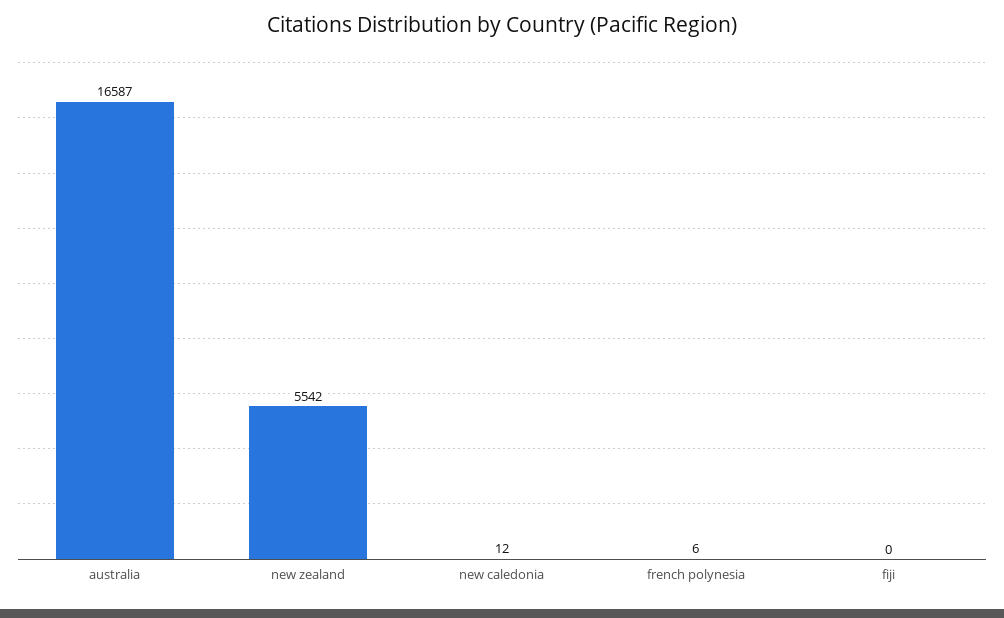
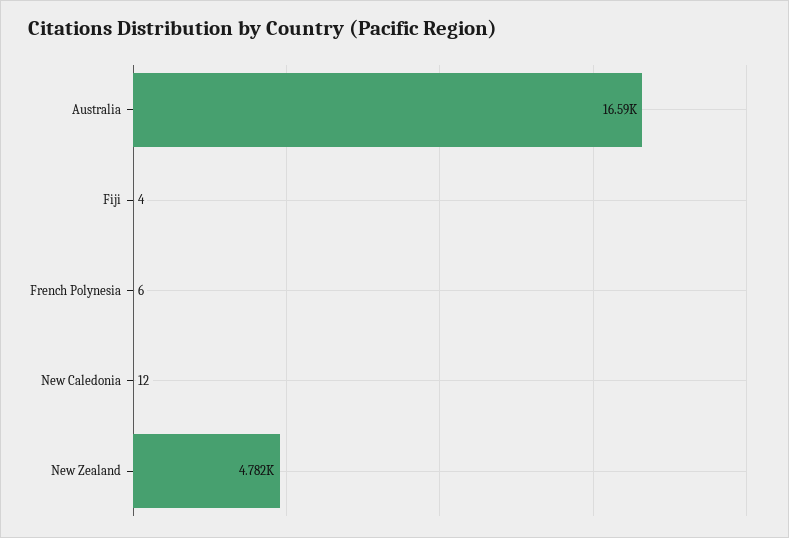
  {
    "australia": 16587,
-   "new zealand": 5542,
+   "new zealand": 4782,
    "new caledonia": 12,
    "french polynesia": 6,
-   "fiji": 0
+   "fiji": 4
  }

